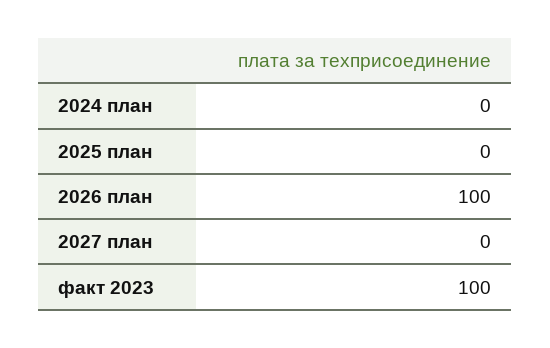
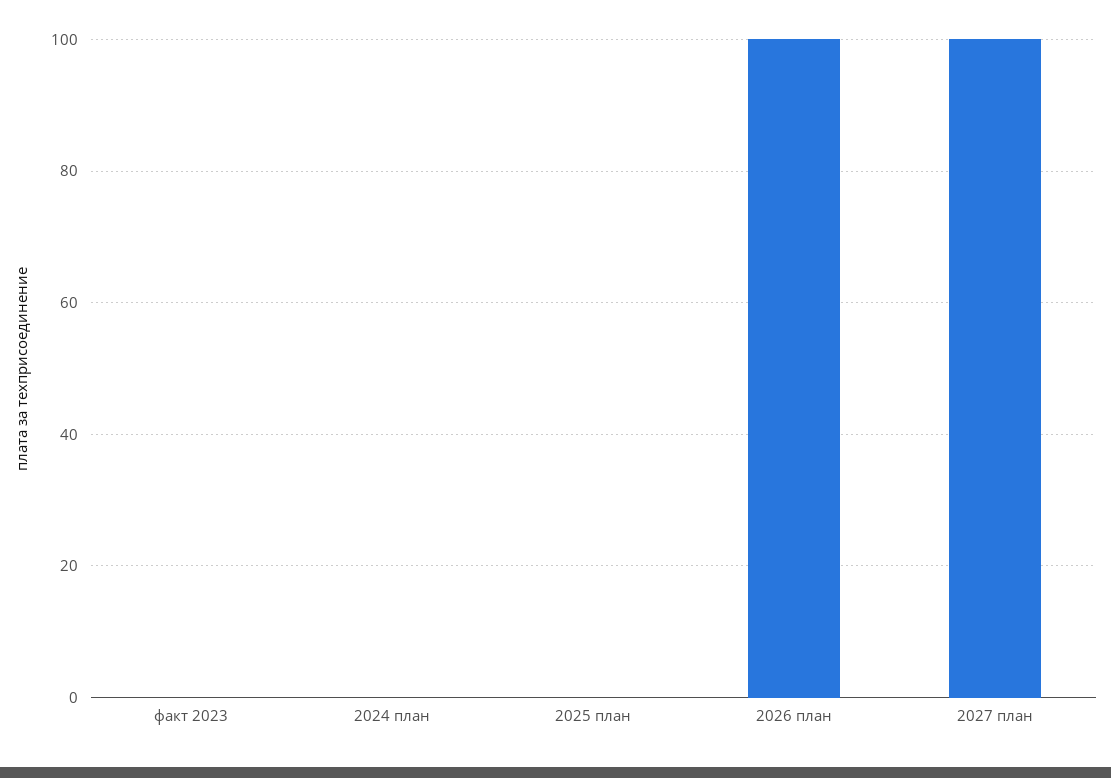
  {
    "2024 план": 0,
    "2025 план": 0,
    "2026 план": 100,
-   "2027 план": 0,
+   "2027 план": 100,
-   "факт 2023": 100
+   "факт 2023": 0
  }

